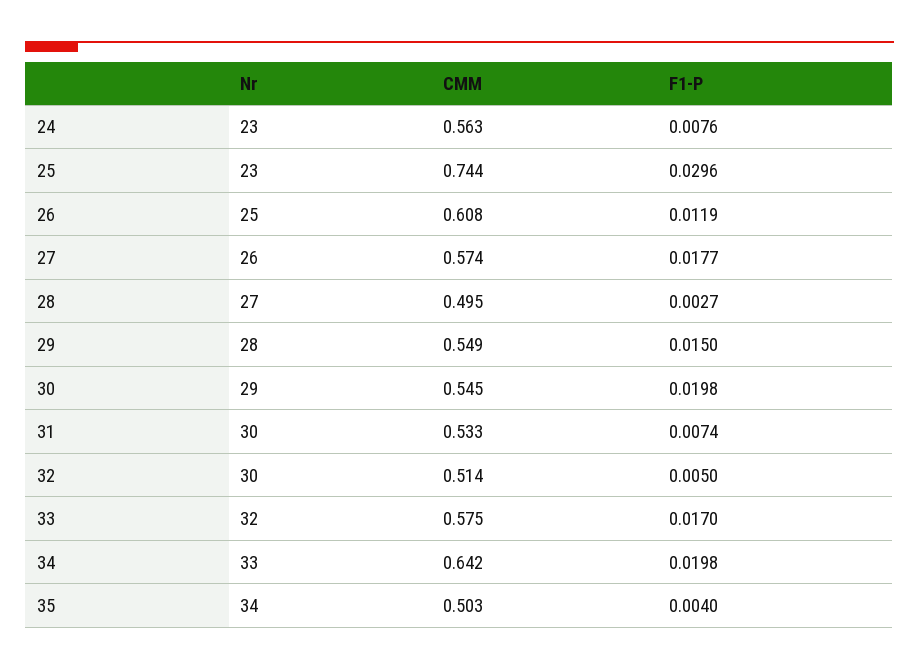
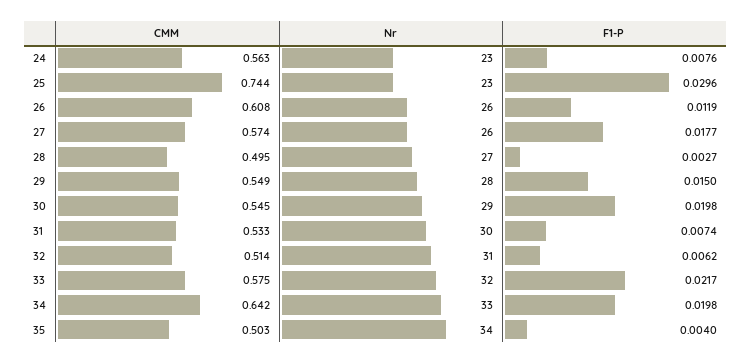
  {
    "Nr": {
      "24": 23,
      "25": 23,
-     "26": 25,
+     "26": 26,
      "27": 26,
      "28": 27,
      "29": 28,
      "30": 29,
      "31": 30,
-     "32": 30,
+     "32": 31,
      "33": 32,
      "34": 33,
      "35": 34
    },
    "CMM": {
      "24": 0.563,
      "25": 0.744,
      "26": 0.608,
      "27": 0.574,
      "28": 0.495,
      "29": 0.549,
      "30": 0.545,
      "31": 0.533,
      "32": 0.514,
      "33": 0.575,
      "34": 0.642,
      "35": 0.503
    },
    "F1-P": {
      "24": 0.0076,
      "25": 0.0296,
      "26": 0.0119,
      "27": 0.0177,
      "28": 0.0027,
      "29": 0.015,
      "30": 0.0198,
      "31": 0.0074,
-     "32": 0.005,
+     "32": 0.0062,
-     "33": 0.017,
+     "33": 0.0217,
      "34": 0.0198,
      "35": 0.004
    }
  }

